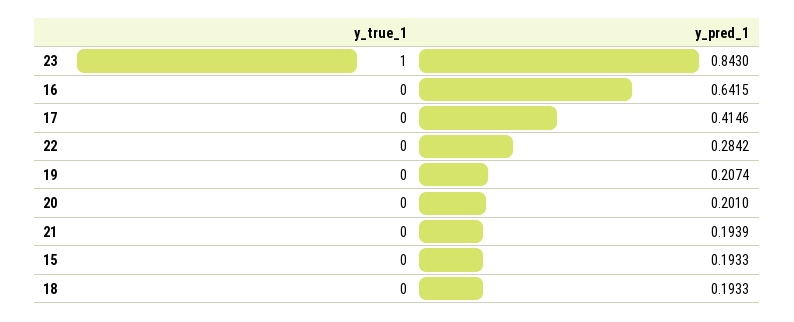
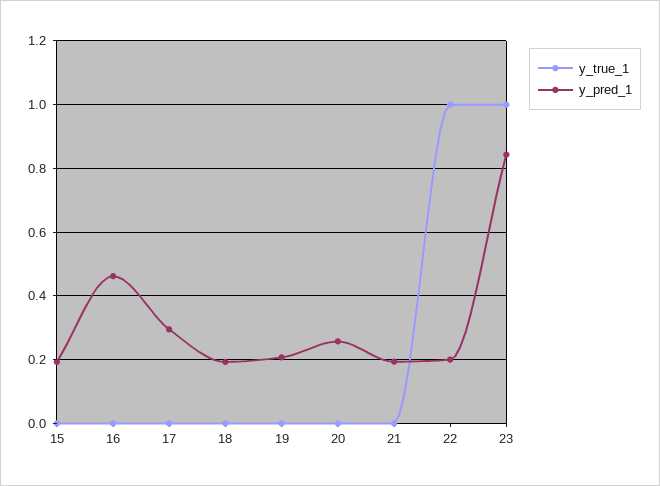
  {
    "y_true_1": {
      "23": 1,
      "16": 0,
      "17": 0,
-     "22": 0,
+     "22": 1,
      "19": 0,
      "20": 0,
      "21": 0,
      "15": 0,
      "18": 0
    },
    "y_pred_1": {
      "23": 0.843,
-     "16": 0.6415,
+     "16": 0.46,
-     "17": 0.4146,
+     "17": 0.3,
-     "22": 0.2842,
+     "22": 0.2,
      "19": 0.2074,
-     "20": 0.201,
+     "20": 0.26,
      "21": 0.1939,
      "15": 0.1933,
      "18": 0.1933
    }
  }

